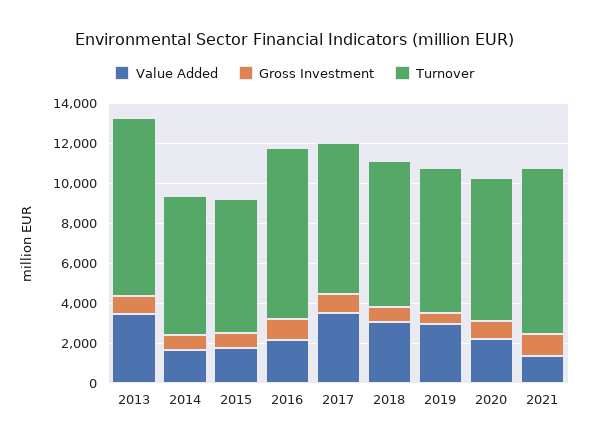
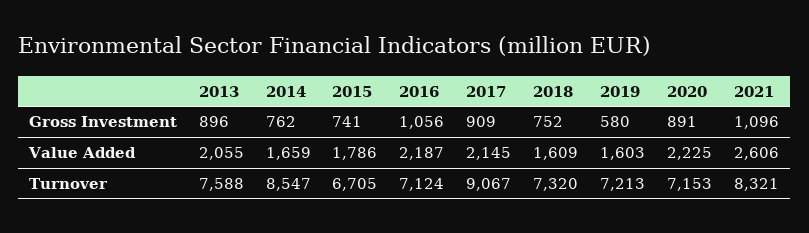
  {
    "Value Added": {
-     "2013": 3500,
+     "2013": 2055,
      "2014": 1659,
      "2015": 1786,
      "2016": 2187,
-     "2017": 3500,
+     "2017": 2145,
-     "2018": 3000,
+     "2018": 1609,
-     "2019": 3000,
+     "2019": 1603,
      "2020": 2225,
-     "2021": 1500
+     "2021": 2606
    },
    "Gross Investment": {
      "2013": 896,
      "2014": 762,
      "2015": 741,
      "2016": 1056,
      "2017": 909,
      "2018": 752,
      "2019": 580,
      "2020": 891,
      "2021": 1096
    },
    "Turnover": {
-     "2013": 9000,
+     "2013": 7588,
-     "2014": 7000,
+     "2014": 8547,
      "2015": 6705,
-     "2016": 8500,
+     "2016": 7124,
-     "2017": 7500,
+     "2017": 9067,
      "2018": 7320,
      "2019": 7213,
      "2020": 7153,
      "2021": 8321
    }
  }

